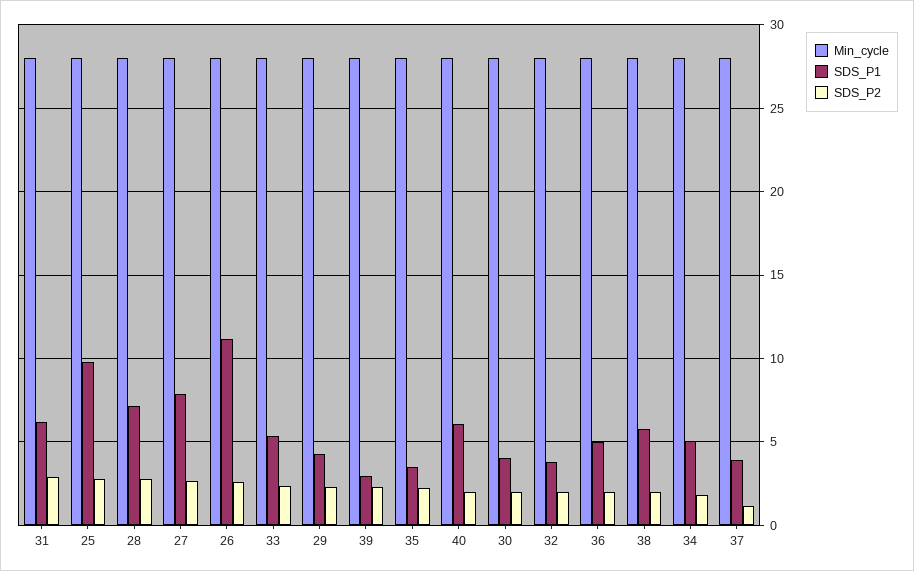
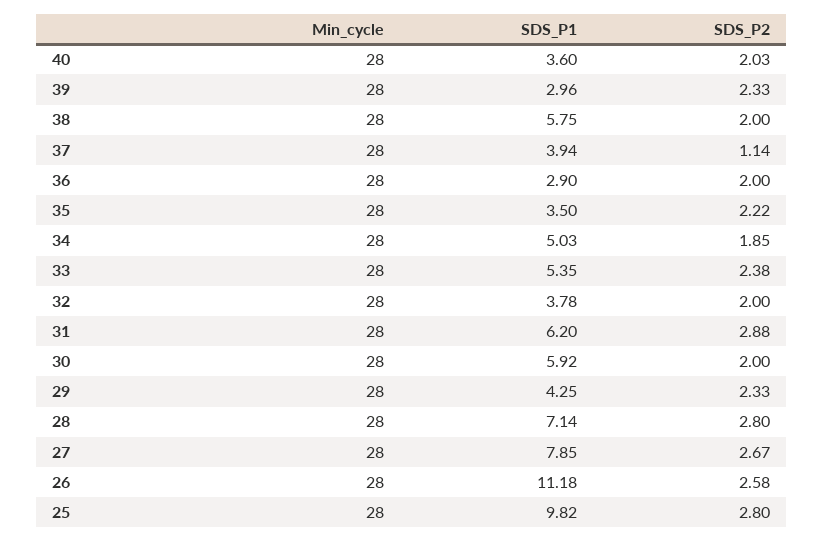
  {
    "Min_cycle": {
      "31": 28,
      "25": 28,
      "28": 28,
      "27": 28,
      "26": 28,
      "33": 28,
      "29": 28,
      "39": 28,
      "35": 28,
      "40": 28,
      "30": 28,
      "32": 28,
      "36": 28,
      "38": 28,
      "34": 28,
      "37": 28
    },
    "SDS_P1": {
      "31": 6.2,
      "25": 9.82,
      "28": 7.14,
      "27": 7.85,
      "26": 11.18,
      "33": 5.35,
      "29": 4.25,
      "39": 2.96,
      "35": 3.5,
-     "40": 6,
+     "40": 3.6,
-     "30": 4,
+     "30": 5.92,
      "32": 3.78,
-     "36": 5,
+     "36": 2.9,
      "38": 5.75,
      "34": 5.03,
      "37": 3.94
    },
    "SDS_P2": {
      "31": 2.88,
      "25": 2.8,
      "28": 2.8,
      "27": 2.67,
      "26": 2.58,
      "33": 2.38,
      "29": 2.33,
      "39": 2.33,
      "35": 2.22,
      "40": 2.03,
      "30": 2,
      "32": 2,
      "36": 2,
      "38": 2,
      "34": 1.85,
      "37": 1.14
    }
  }

